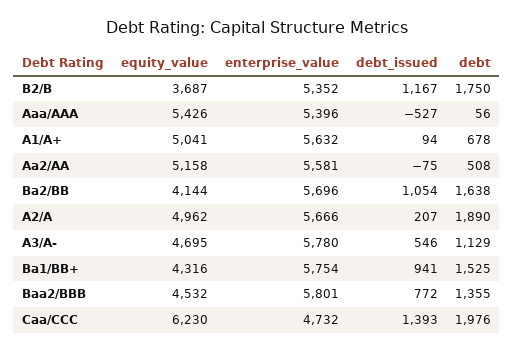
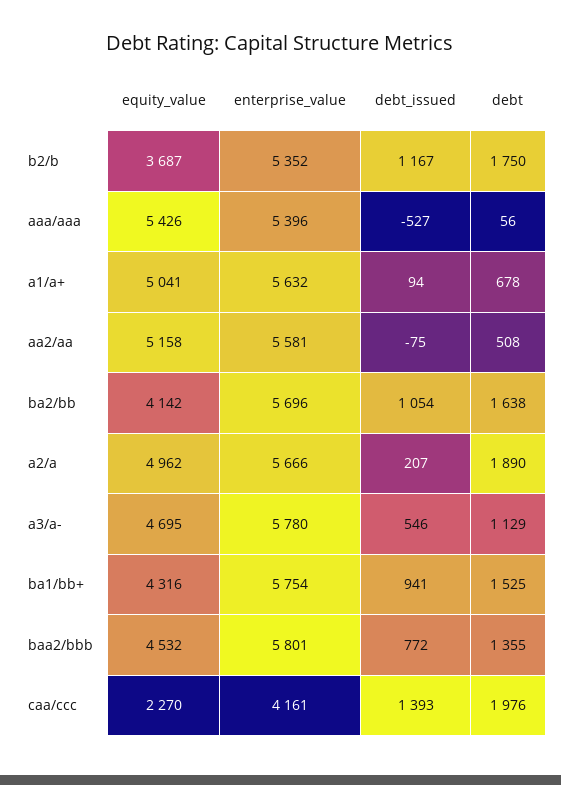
  {
    "equity_value": {
      "B2/B": 3687,
      "Aaa/AAA": 5426,
      "A1/A+": 5041,
      "Aa2/AA": 5158,
-     "Ba2/BB": 4144,
+     "Ba2/BB": 4142,
      "A2/A": 4962,
      "A3/A-": 4695,
      "Ba1/BB+": 4316,
      "Baa2/BBB": 4532,
-     "Caa/CCC": 6230
+     "Caa/CCC": 2270
    },
    "enterprise_value": {
      "B2/B": 5352,
      "Aaa/AAA": 5396,
      "A1/A+": 5632,
      "Aa2/AA": 5581,
      "Ba2/BB": 5696,
      "A2/A": 5666,
      "A3/A-": 5780,
      "Ba1/BB+": 5754,
      "Baa2/BBB": 5801,
-     "Caa/CCC": 4732
+     "Caa/CCC": 4161
    },
    "debt_issued": {
      "B2/B": 1167,
      "Aaa/AAA": -527,
      "A1/A+": 94,
      "Aa2/AA": -75,
      "Ba2/BB": 1054,
      "A2/A": 207,
      "A3/A-": 546,
      "Ba1/BB+": 941,
      "Baa2/BBB": 772,
      "Caa/CCC": 1393
    },
    "debt": {
      "B2/B": 1750,
      "Aaa/AAA": 56,
      "A1/A+": 678,
      "Aa2/AA": 508,
      "Ba2/BB": 1638,
      "A2/A": 1890,
      "A3/A-": 1129,
      "Ba1/BB+": 1525,
      "Baa2/BBB": 1355,
      "Caa/CCC": 1976
    }
  }

